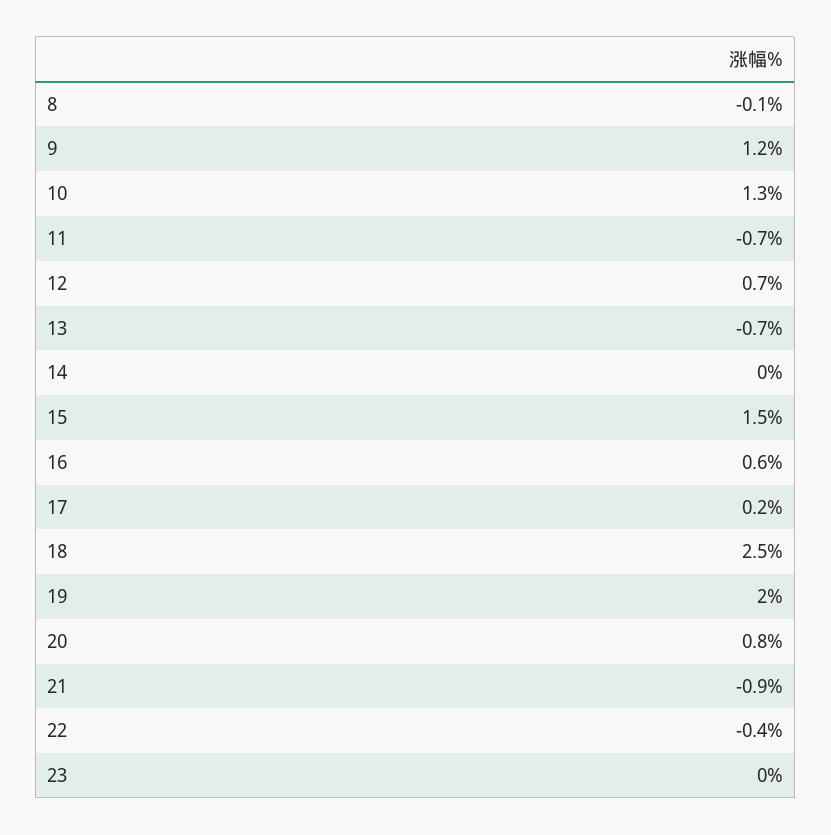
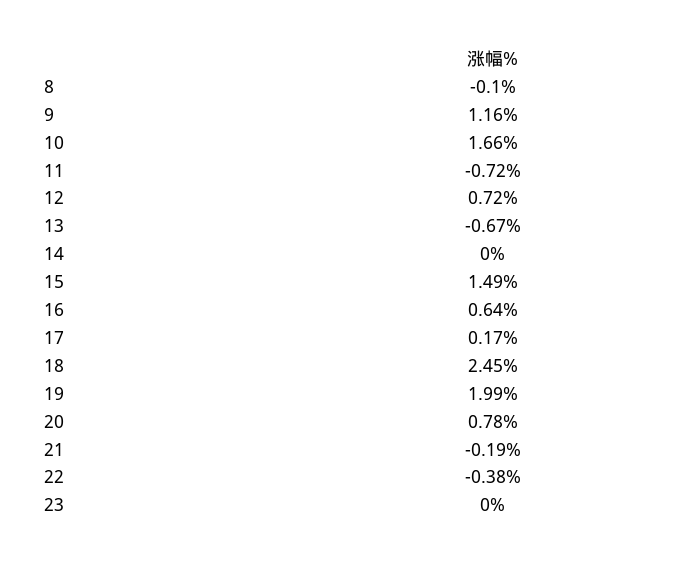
  {
    "8": -0.1,
    "9": 1.16,
-   "10": 1.3,
+   "10": 1.66,
    "11": -0.72,
    "12": 0.72,
    "13": -0.67,
    "14": 0,
    "15": 1.49,
    "16": 0.64,
    "17": 0.17,
    "18": 2.45,
    "19": 1.99,
    "20": 0.78,
-   "21": -0.9,
+   "21": -0.19,
    "22": -0.38,
    "23": 0
  }

